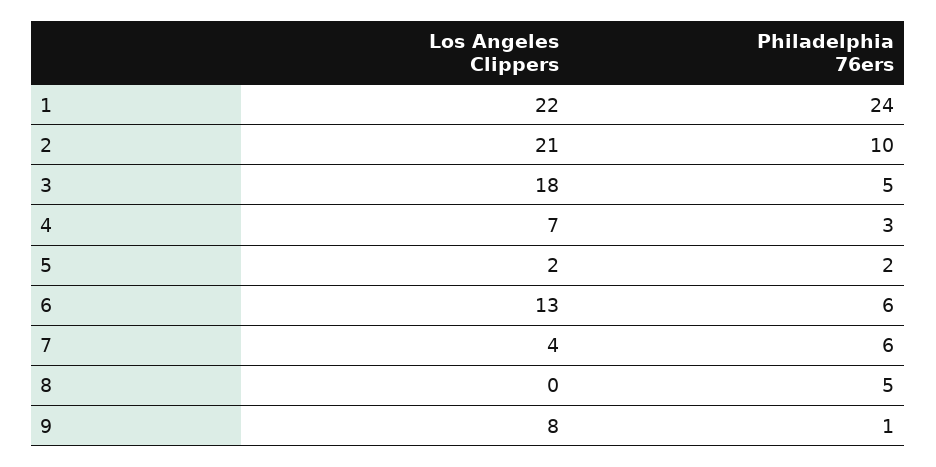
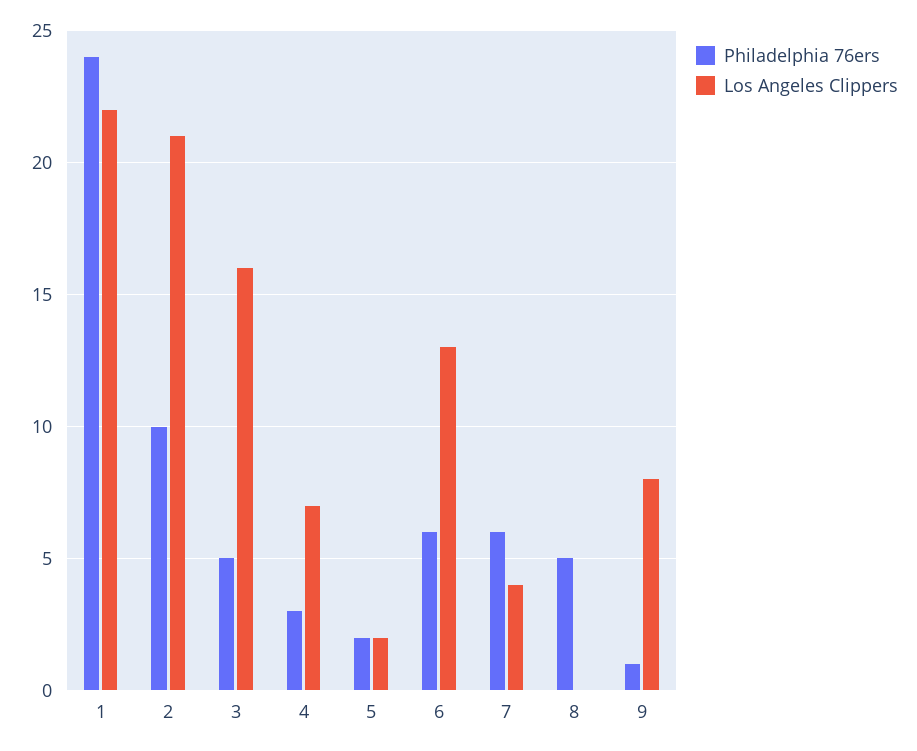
  {
    "Los Angeles Clippers": {
      "1": 22,
      "2": 21,
-     "3": 18,
+     "3": 16,
      "4": 7,
      "5": 2,
      "6": 13,
      "7": 4,
      "8": 0,
      "9": 8
    },
    "Philadelphia 76ers": {
      "1": 24,
      "2": 10,
      "3": 5,
      "4": 3,
      "5": 2,
      "6": 6,
      "7": 6,
      "8": 5,
      "9": 1
    }
  }

